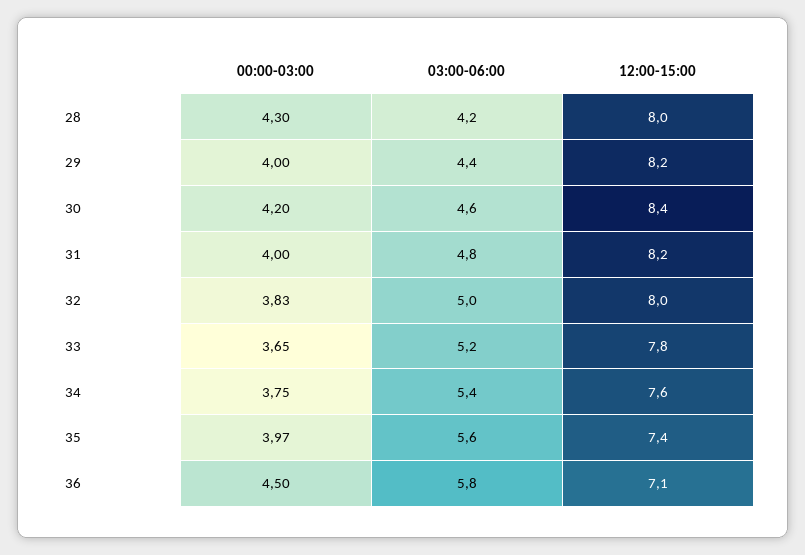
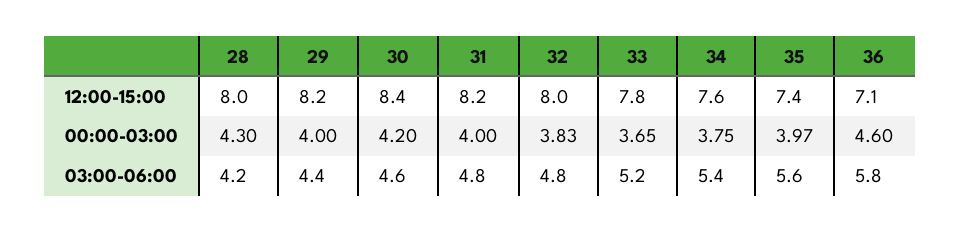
  {
    "00:00-03:00": {
      "28": 4.3,
      "29": 4,
      "30": 4.2,
      "31": 4,
      "32": 3.83,
      "33": 3.65,
      "34": 3.75,
      "35": 3.97,
-     "36": 4.5
+     "36": 4.6
    },
    "03:00-06:00": {
      "28": 4.2,
      "29": 4.4,
      "30": 4.6,
      "31": 4.8,
-     "32": 5,
+     "32": 4.8,
      "33": 5.2,
      "34": 5.4,
      "35": 5.6,
      "36": 5.8
    },
    "12:00-15:00": {
      "28": 8,
      "29": 8.2,
      "30": 8.4,
      "31": 8.2,
      "32": 8,
      "33": 7.8,
      "34": 7.6,
      "35": 7.4,
      "36": 7.1
    }
  }

